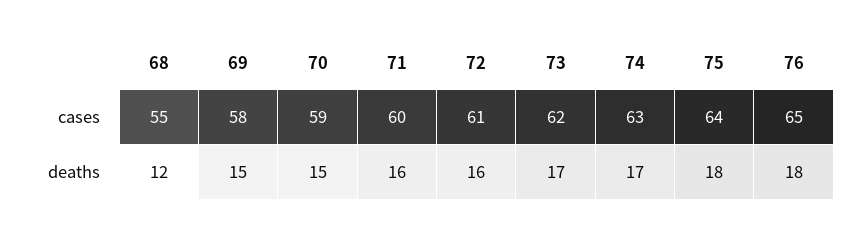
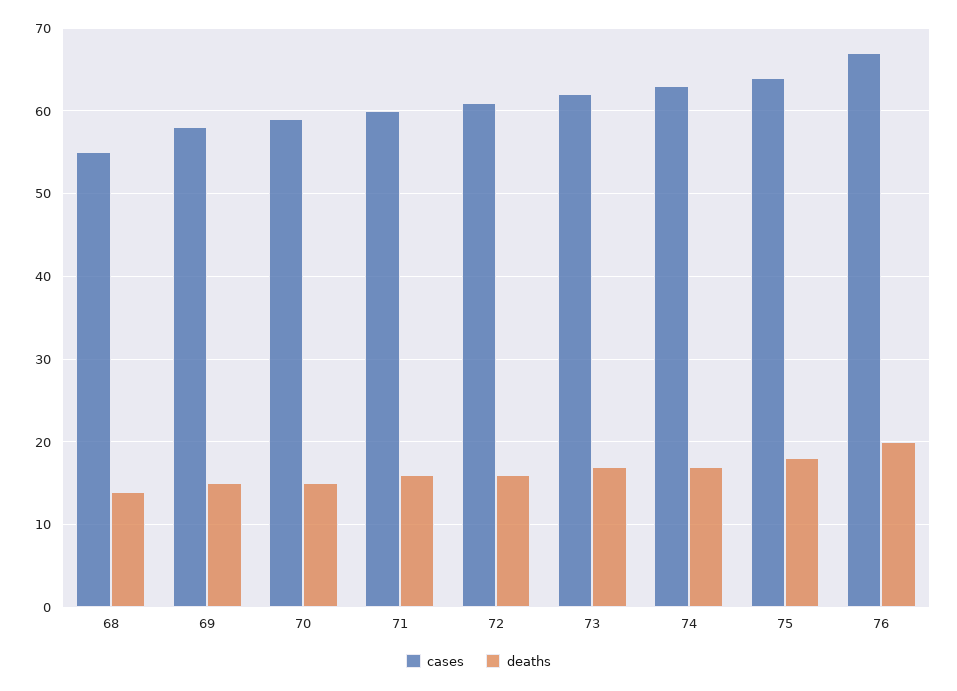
  {
    "cases": {
      "68": 55,
      "69": 58,
      "70": 59,
      "71": 60,
      "72": 61,
      "73": 62,
      "74": 63,
      "75": 64,
-     "76": 65
+     "76": 67
    },
    "deaths": {
-     "68": 12,
+     "68": 14,
      "69": 15,
      "70": 15,
      "71": 16,
      "72": 16,
      "73": 17,
      "74": 17,
      "75": 18,
-     "76": 18
+     "76": 20
    }
  }

